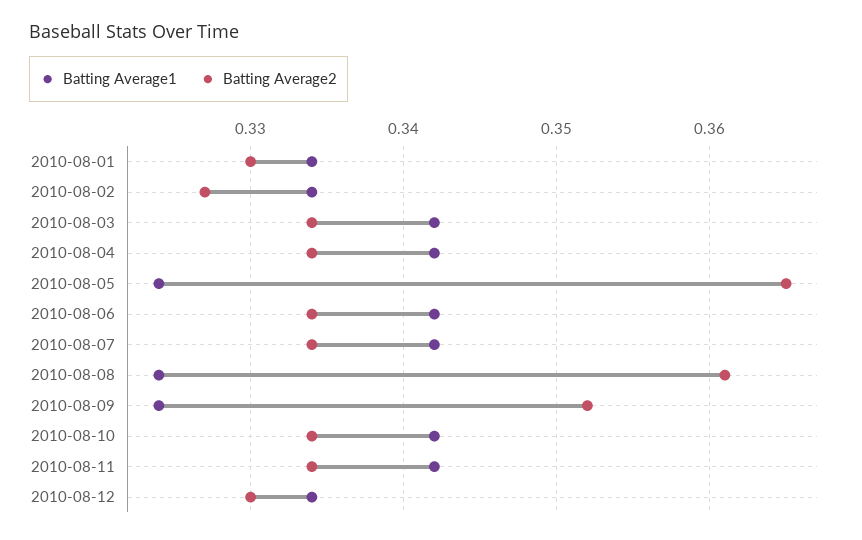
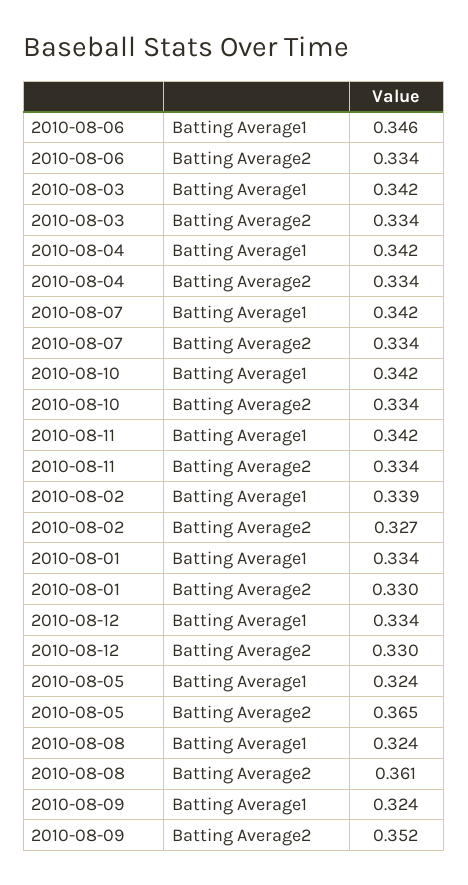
  {
    "Batting Average1": {
      "2010-08-01": 0.334,
-     "2010-08-02": 0.334,
+     "2010-08-02": 0.339,
      "2010-08-03": 0.342,
      "2010-08-04": 0.342,
      "2010-08-05": 0.324,
-     "2010-08-06": 0.342,
+     "2010-08-06": 0.346,
      "2010-08-07": 0.342,
      "2010-08-08": 0.324,
      "2010-08-09": 0.324,
      "2010-08-10": 0.342,
      "2010-08-11": 0.342,
      "2010-08-12": 0.334
    },
    "Batting Average2": {
      "2010-08-01": 0.33,
      "2010-08-02": 0.327,
      "2010-08-03": 0.334,
      "2010-08-04": 0.334,
      "2010-08-05": 0.365,
      "2010-08-06": 0.334,
      "2010-08-07": 0.334,
      "2010-08-08": 0.361,
      "2010-08-09": 0.352,
      "2010-08-10": 0.334,
      "2010-08-11": 0.334,
      "2010-08-12": 0.33
    }
  }

